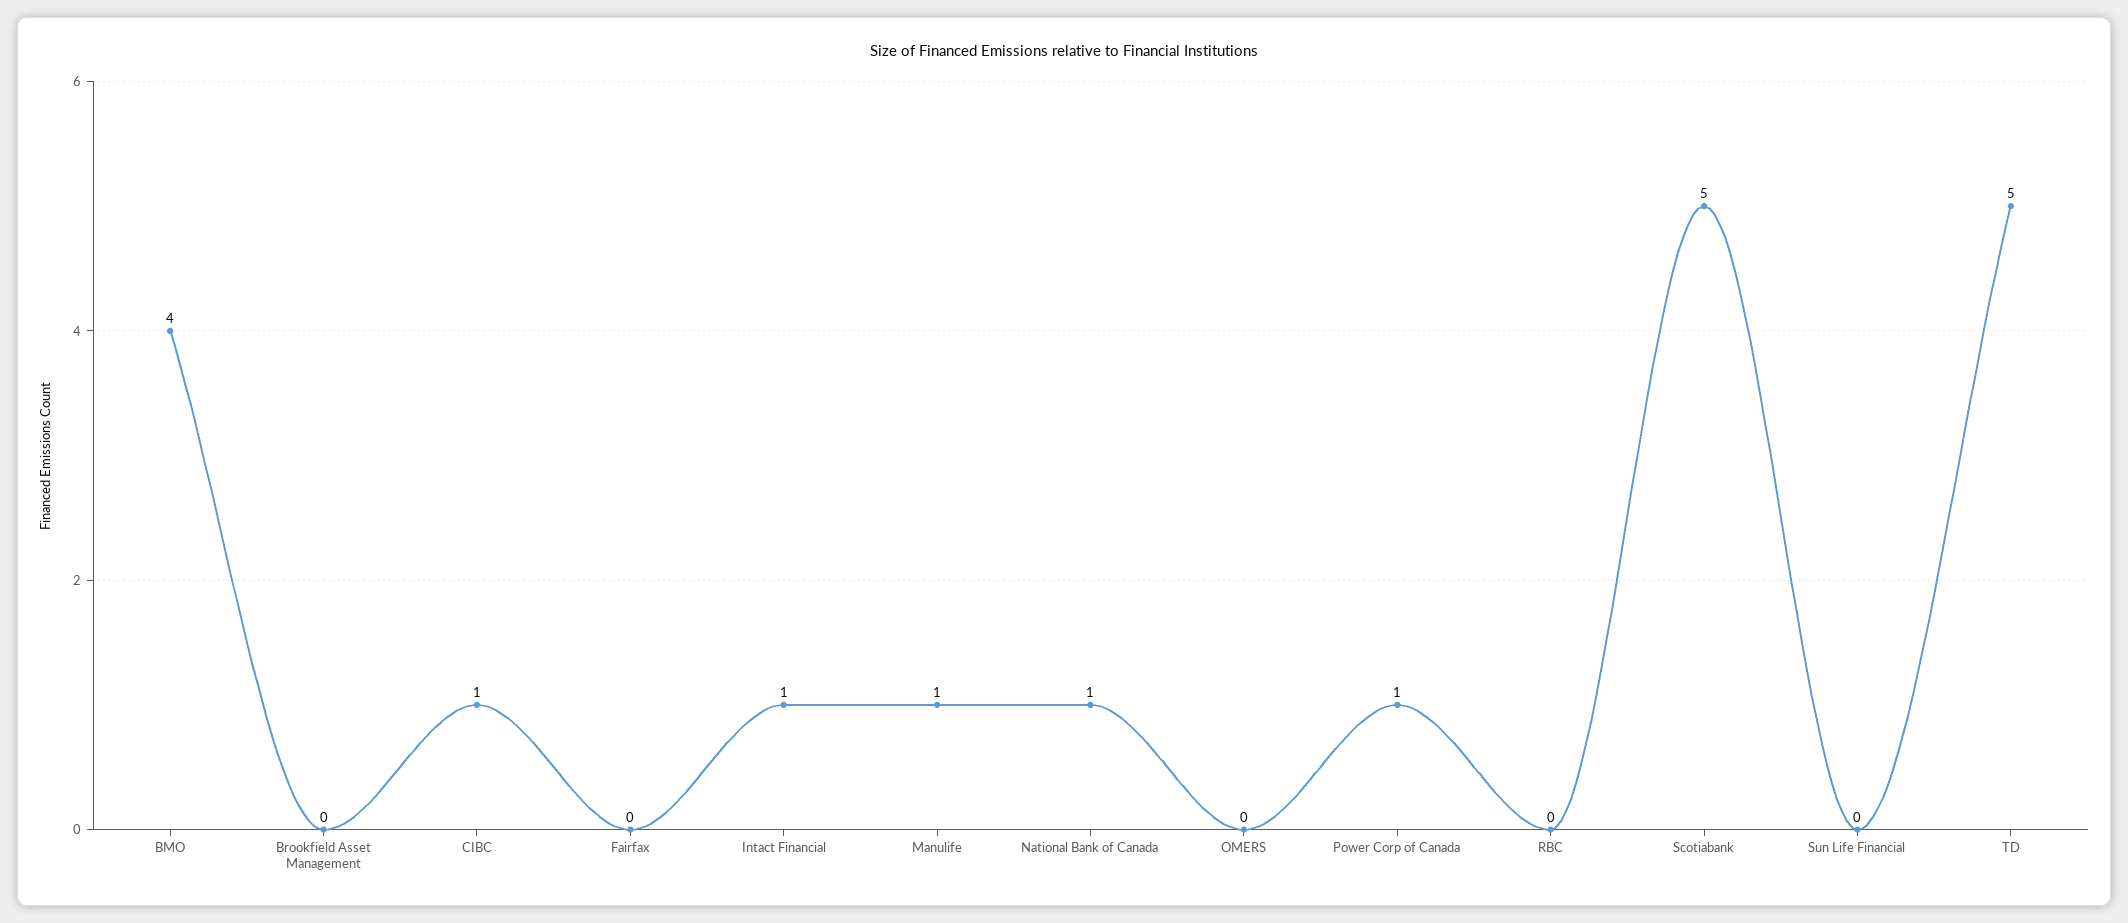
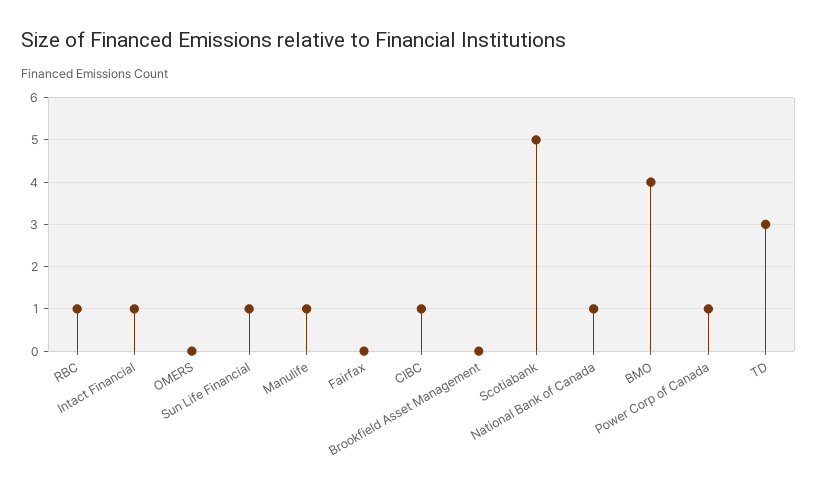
  {
    "BMO": 4,
    "Brookfield Asset Management": 0,
    "CIBC": 1,
    "Fairfax": 0,
    "Intact Financial": 1,
    "Manulife": 1,
    "National Bank of Canada": 1,
    "OMERS": 0,
    "Power Corp of Canada": 1,
-   "RBC": 0,
+   "RBC": 1,
    "Scotiabank": 5,
-   "Sun Life Financial": 0,
+   "Sun Life Financial": 1,
-   "TD": 5
+   "TD": 3
  }

